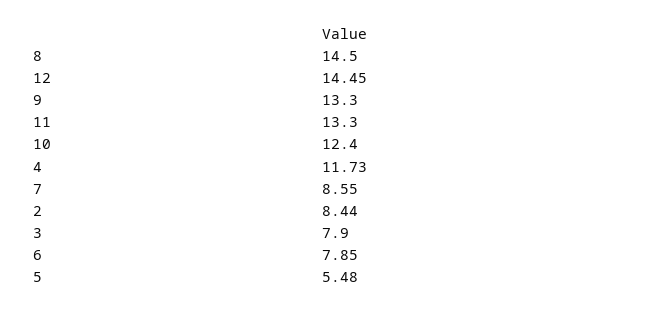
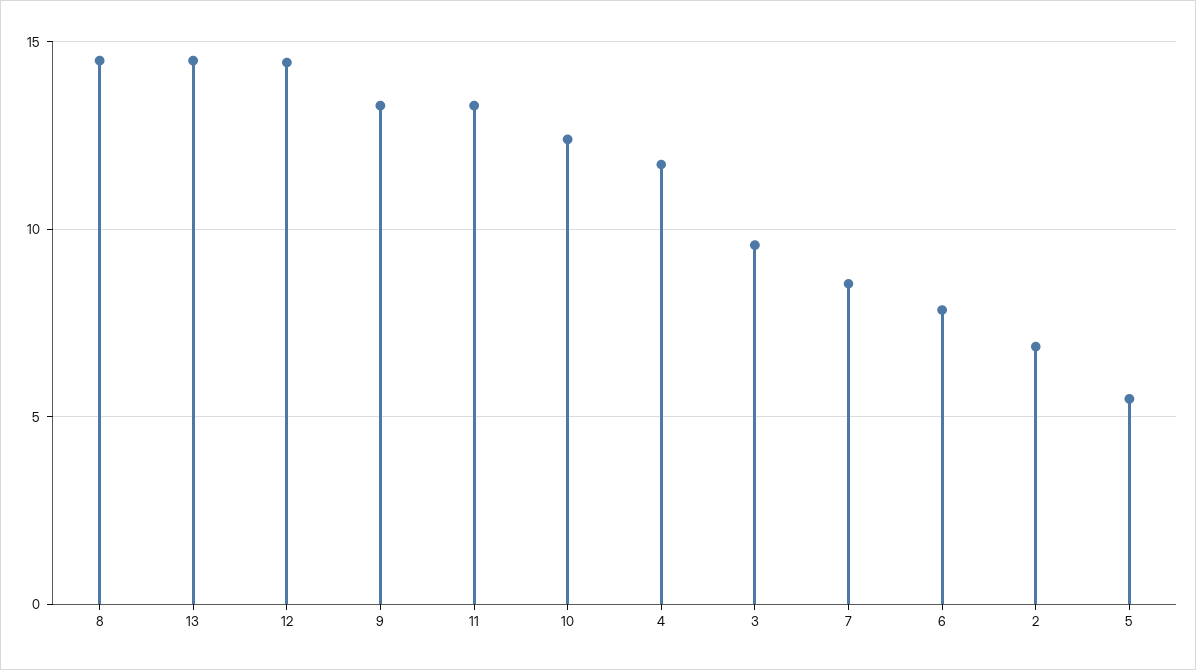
  {
    "8": 14.5,
    "12": 14.45,
    "9": 13.3,
    "11": 13.3,
    "10": 12.4,
    "4": 11.73,
    "7": 8.55,
-   "2": 8.44,
+   "2": 7,
-   "3": 7.9,
+   "3": 9.5,
    "6": 7.85,
-   "5": 5.48
+   "5": 5.48,
+   "13": 14.5
  }

